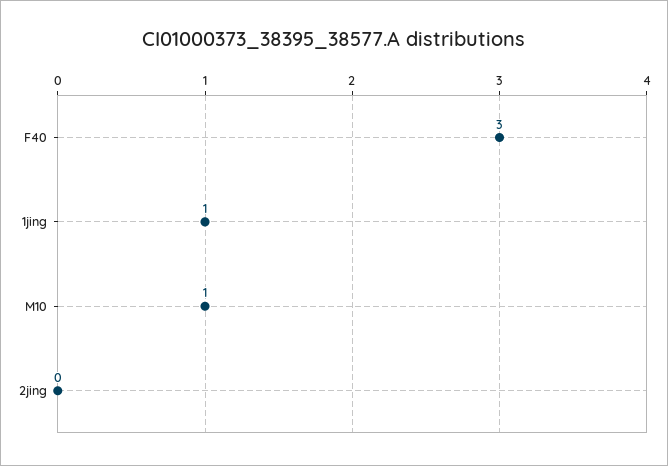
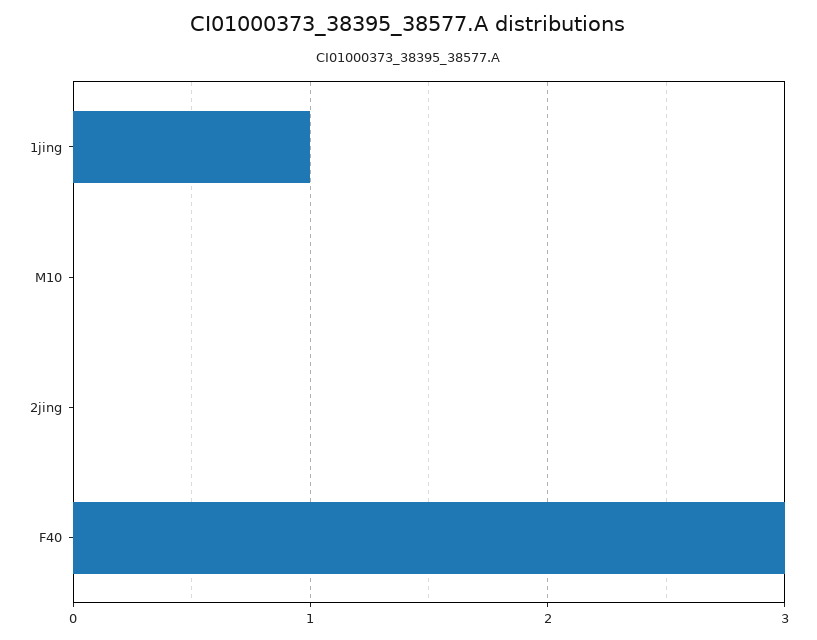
  {
    "F40": 3,
    "1jing": 1,
-   "M10": 1,
+   "M10": 0,
    "2jing": 0
  }

